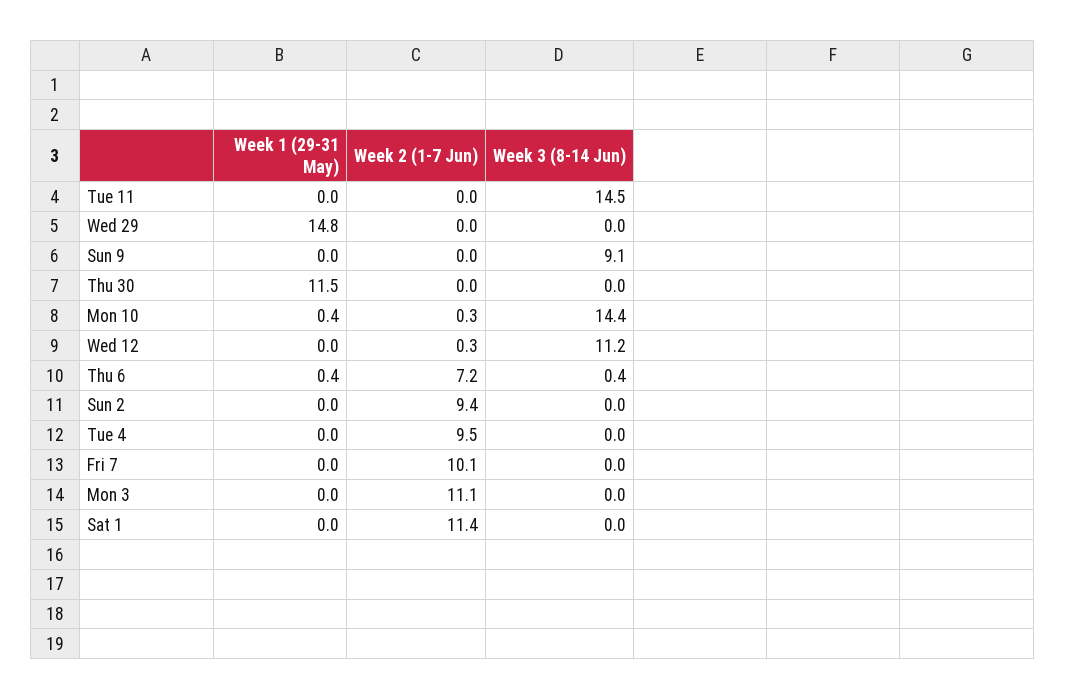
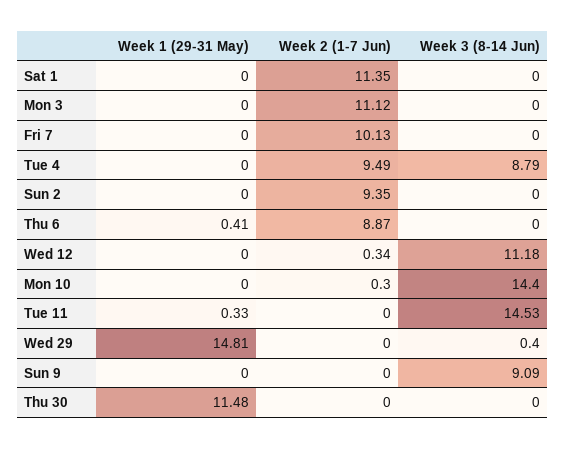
  {
    "Week 1 (29-31 May)": {
-     "Tue 11": 0,
+     "Tue 11": 0.33,
      "Wed 29": 14.81,
      "Sun 9": 0,
      "Thu 30": 11.48,
-     "Mon 10": 0.4,
+     "Mon 10": 0,
      "Wed 12": 0,
      "Thu 6": 0.41,
      "Sun 2": 0,
      "Tue 4": 0,
      "Fri 7": 0,
      "Mon 3": 0,
      "Sat 1": 0
    },
    "Week 2 (1-7 Jun)": {
      "Tue 11": 0,
      "Wed 29": 0,
      "Sun 9": 0,
      "Thu 30": 0,
      "Mon 10": 0.3,
      "Wed 12": 0.34,
-     "Thu 6": 7.2,
+     "Thu 6": 8.87,
      "Sun 2": 9.35,
      "Tue 4": 9.49,
      "Fri 7": 10.13,
      "Mon 3": 11.12,
      "Sat 1": 11.35
    },
    "Week 3 (8-14 Jun)": {
      "Tue 11": 14.53,
-     "Wed 29": 0,
+     "Wed 29": 0.4,
      "Sun 9": 9.09,
      "Thu 30": 0,
      "Mon 10": 14.4,
      "Wed 12": 11.18,
-     "Thu 6": 0.4,
+     "Thu 6": 0,
      "Sun 2": 0,
-     "Tue 4": 0,
+     "Tue 4": 8.79,
      "Fri 7": 0,
      "Mon 3": 0,
      "Sat 1": 0
    }
  }

